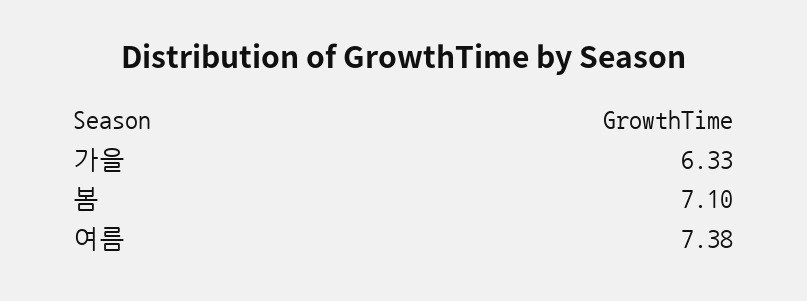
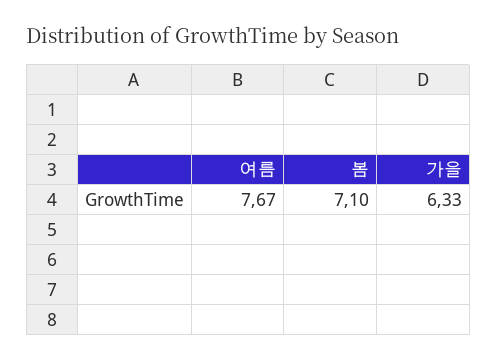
  {
    "가을": 6.33,
    "봄": 7.1,
-   "여름": 7.38
+   "여름": 7.67
  }

